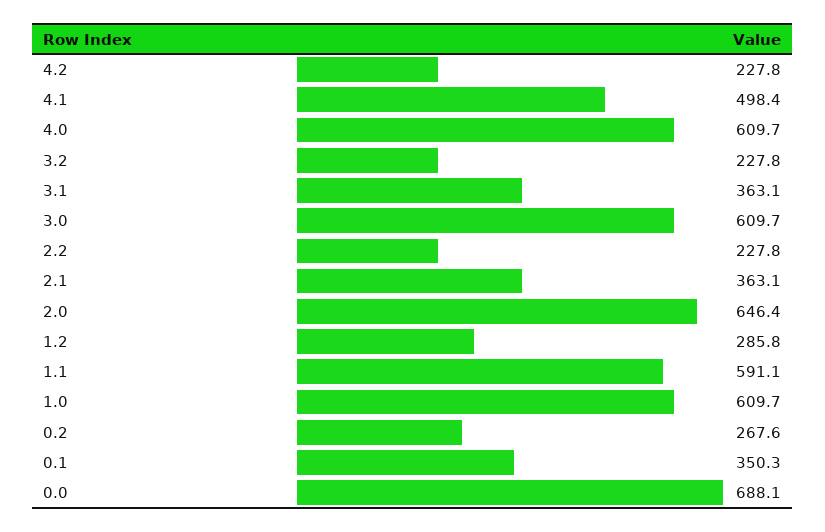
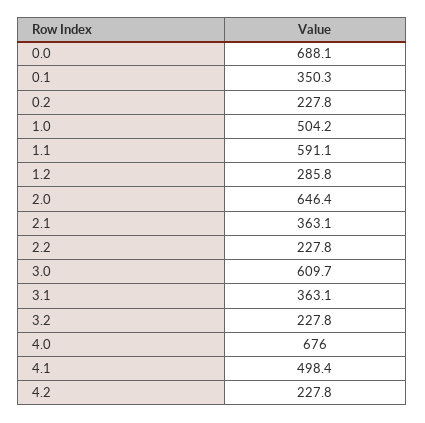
  {
    "4.2": 227.8,
    "4.1": 498.4,
-   "4.0": 609.7,
+   "4.0": 676,
    "3.2": 227.8,
    "3.1": 363.1,
    "3.0": 609.7,
    "2.2": 227.8,
    "2.1": 363.1,
    "2.0": 646.4,
    "1.2": 285.8,
    "1.1": 591.1,
-   "1.0": 609.7,
+   "1.0": 504.2,
-   "0.2": 267.6,
+   "0.2": 227.8,
    "0.1": 350.3,
    "0.0": 688.1
  }

